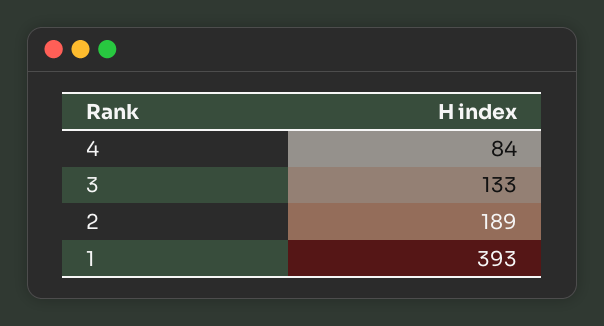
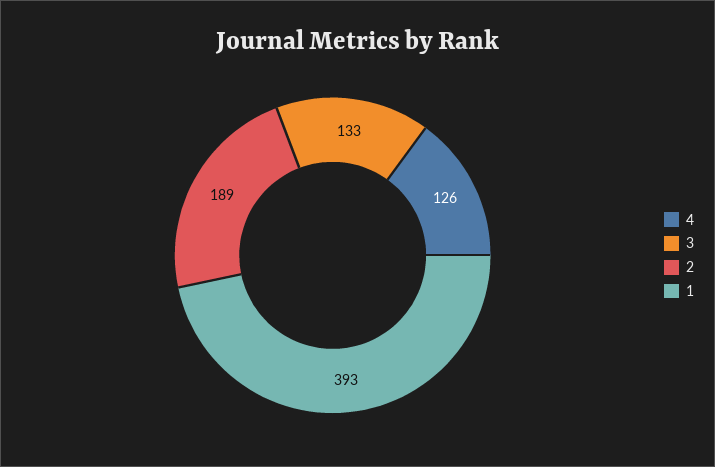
  {
-   "4": 84,
+   "4": 126,
    "3": 133,
    "2": 189,
    "1": 393
  }

